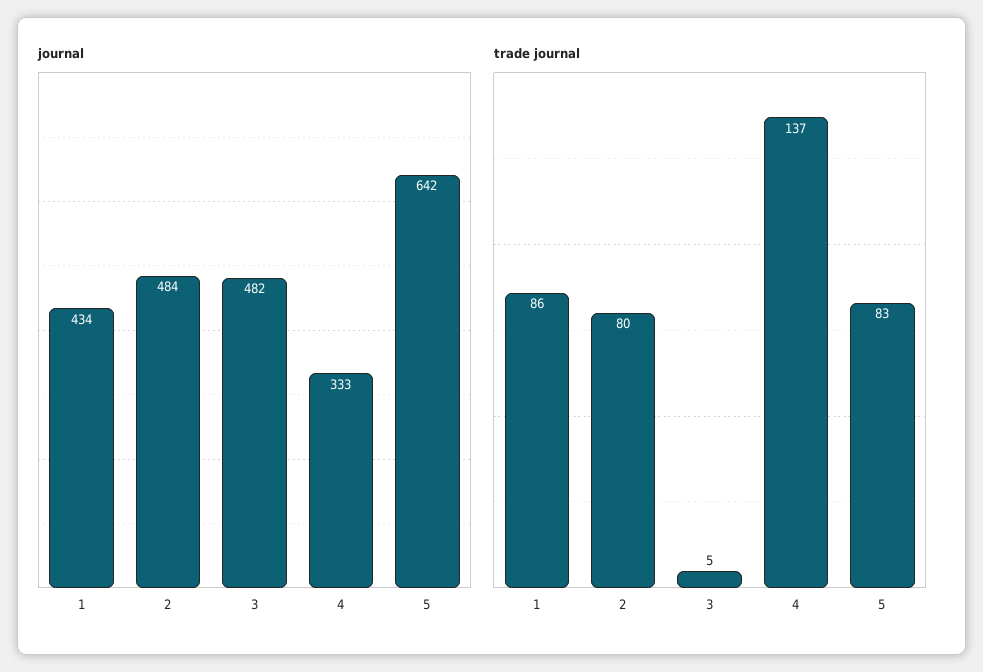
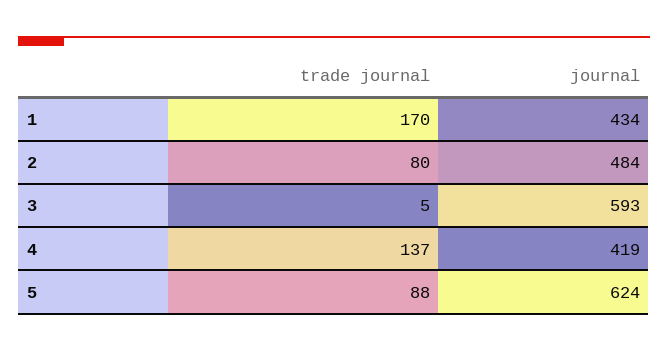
  {
    "journal": {
      "1": 434,
      "2": 484,
-     "3": 482,
+     "3": 593,
-     "4": 333,
+     "4": 419,
-     "5": 642
+     "5": 624
    },
    "trade journal": {
-     "1": 86,
+     "1": 170,
      "2": 80,
      "3": 5,
      "4": 137,
-     "5": 83
+     "5": 88
    }
  }

